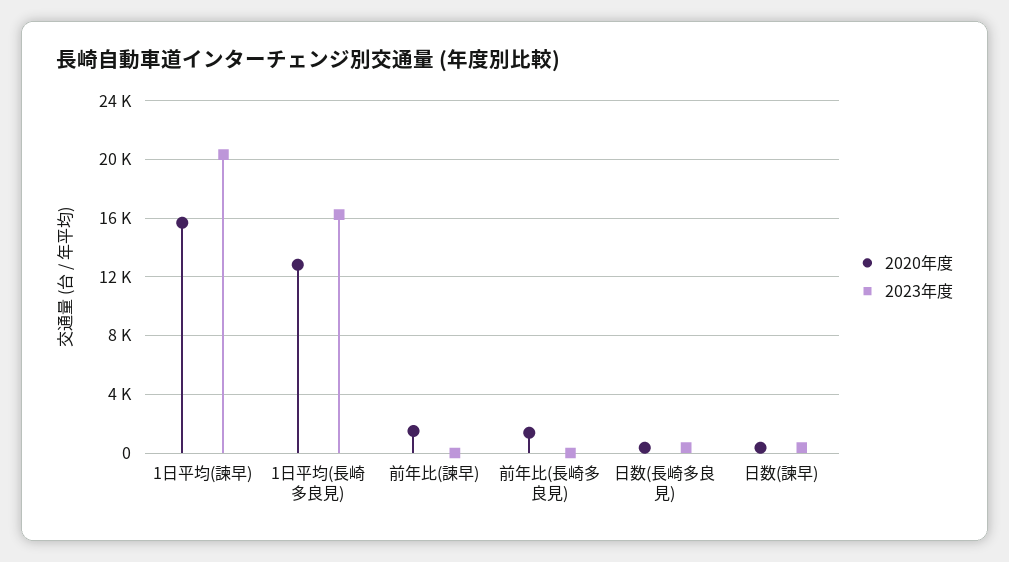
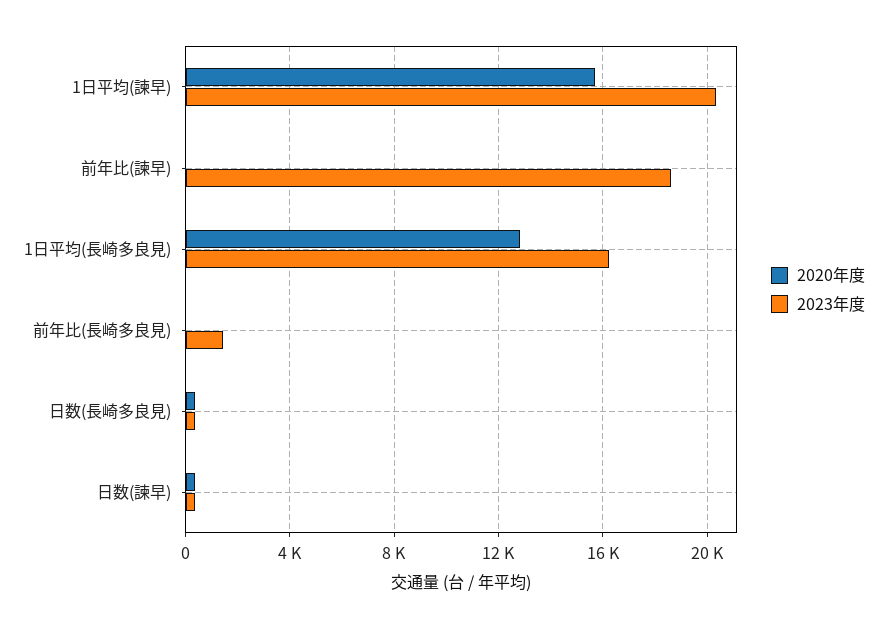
  {
    "2020年度": {
      "1日平均(諫早)": 15500,
      "1日平均(長崎多良見)": 13000,
-     "前年比(諫早)": 1500,
+     "前年比(諫早)": 0,
-     "前年比(長崎多良見)": 1500,
+     "前年比(長崎多良見)": 0,
      "日数(長崎多良見)": 500,
      "日数(諫早)": 500
    },
    "2023年度": {
      "1日平均(諫早)": 20500,
      "1日平均(長崎多良見)": 16000,
-     "前年比(諫早)": 0,
+     "前年比(諫早)": 18500,
-     "前年比(長崎多良見)": 0,
+     "前年比(長崎多良見)": 1500,
      "日数(長崎多良見)": 500,
      "日数(諫早)": 500
    }
  }

